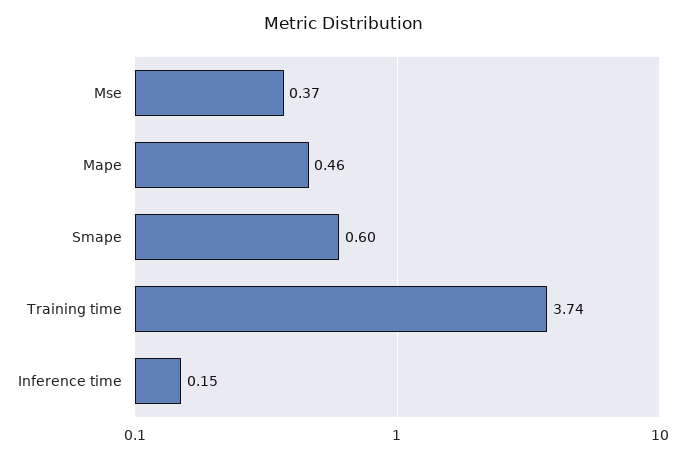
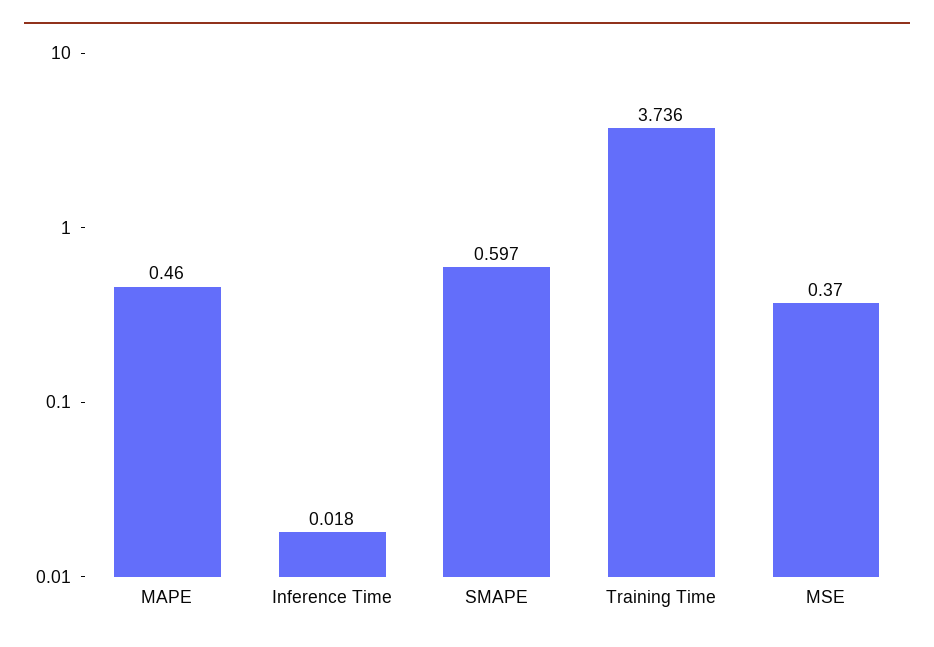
  {
    "Mse": 0.37,
    "Mape": 0.46,
    "Smape": 0.597,
    "Training time": 3.736,
-   "Inference time": 0.15
+   "Inference time": 0.018
  }

